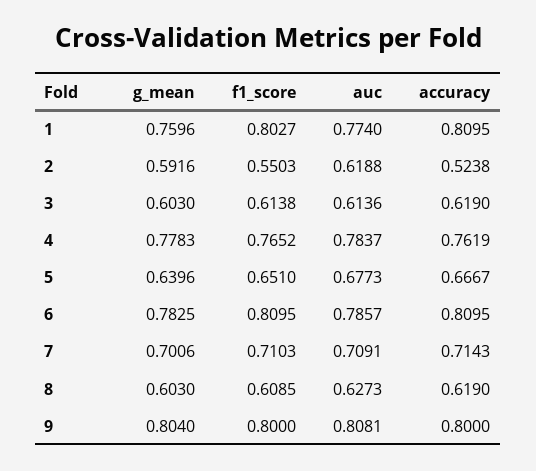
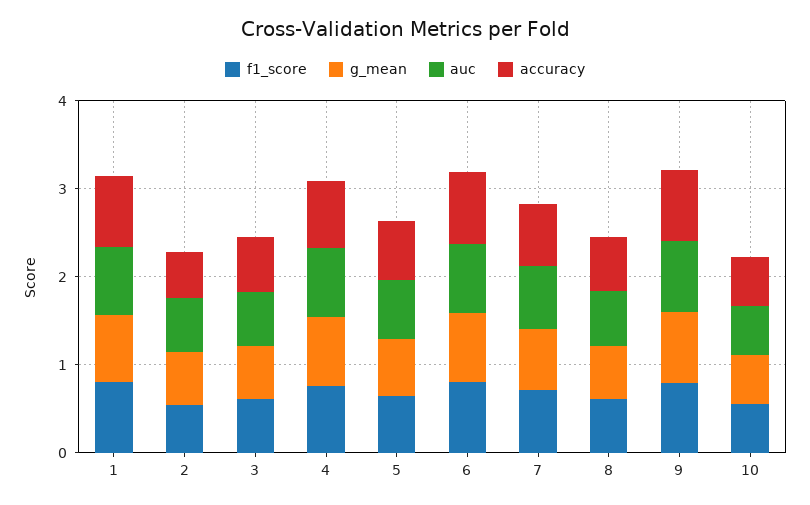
  {
    "g_mean": {
      "1": 0.7596,
      "2": 0.5916,
      "3": 0.603,
      "4": 0.7783,
      "5": 0.6396,
      "6": 0.7825,
      "7": 0.7006,
      "8": 0.603,
-     "9": 0.804
+     "9": 0.804,
+     "10": 0.6
    },
    "f1_score": {
      "1": 0.8027,
      "2": 0.5503,
      "3": 0.6138,
      "4": 0.7652,
      "5": 0.651,
      "6": 0.8095,
      "7": 0.7103,
      "8": 0.6085,
-     "9": 0.8
+     "9": 0.8,
+     "10": 0.6
    },
    "auc": {
      "1": 0.774,
      "2": 0.6188,
      "3": 0.6136,
      "4": 0.7837,
      "5": 0.6773,
      "6": 0.7857,
      "7": 0.7091,
      "8": 0.6273,
-     "9": 0.8081
+     "9": 0.8081,
+     "10": 0.6
    },
    "accuracy": {
      "1": 0.8095,
      "2": 0.5238,
      "3": 0.619,
      "4": 0.7619,
      "5": 0.6667,
      "6": 0.8095,
      "7": 0.7143,
      "8": 0.619,
-     "9": 0.8
+     "9": 0.8,
+     "10": 0.6
    }
  }

